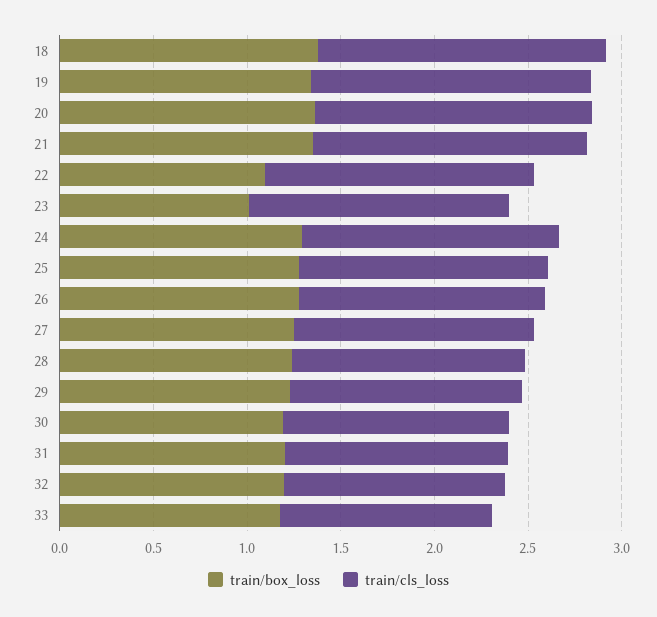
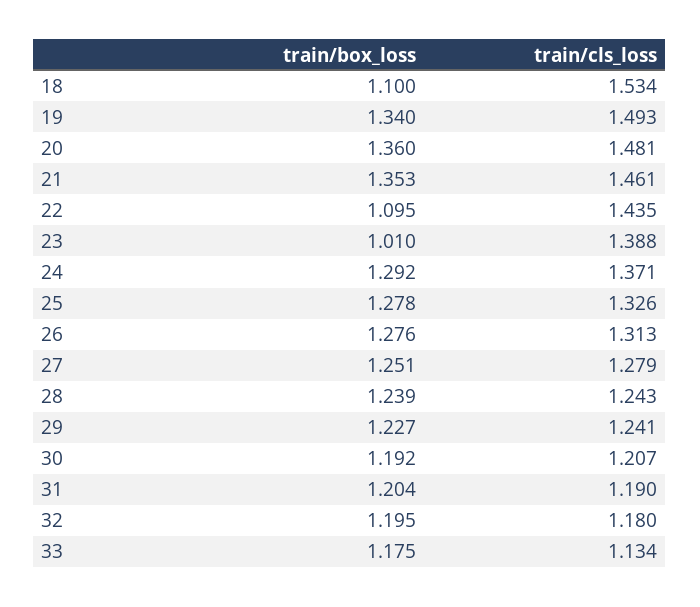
  {
    "train/box_loss": {
-     "18": 1.4,
+     "18": 1.1,
      "19": 1.34,
      "20": 1.36,
      "21": 1.353,
      "22": 1.095,
      "23": 1.01,
      "24": 1.292,
      "25": 1.278,
      "26": 1.276,
      "27": 1.251,
      "28": 1.239,
      "29": 1.227,
      "30": 1.192,
      "31": 1.204,
      "32": 1.195,
      "33": 1.175
    },
    "train/cls_loss": {
      "18": 1.534,
      "19": 1.493,
      "20": 1.481,
      "21": 1.461,
      "22": 1.435,
      "23": 1.388,
      "24": 1.371,
      "25": 1.326,
      "26": 1.313,
      "27": 1.279,
      "28": 1.243,
      "29": 1.241,
      "30": 1.207,
      "31": 1.19,
      "32": 1.18,
      "33": 1.134
    }
  }

